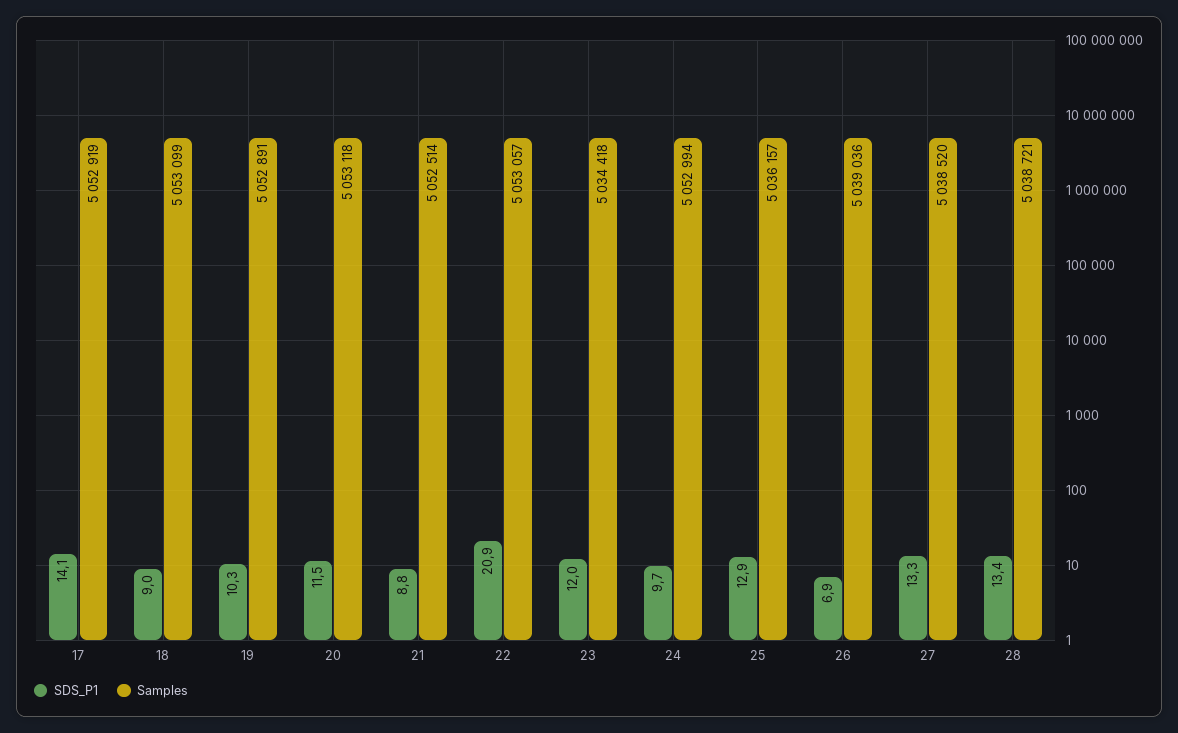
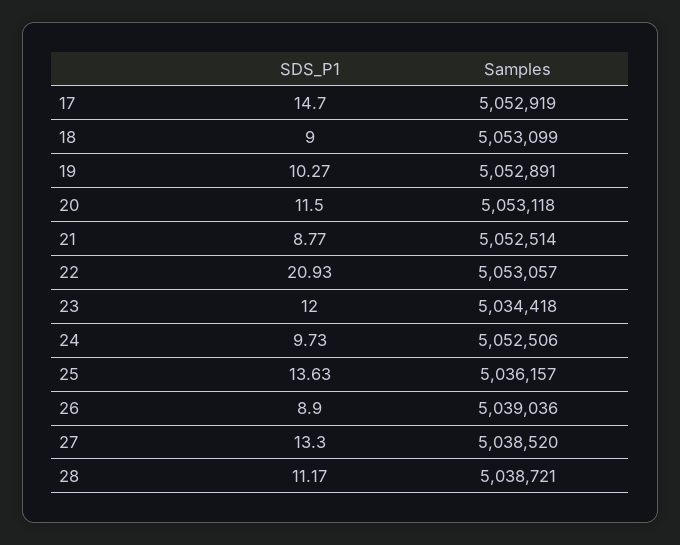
  {
    "SDS_P1": {
-     "17": 14.1,
+     "17": 14.7,
      "18": 9,
      "19": 10.27,
      "20": 11.5,
      "21": 8.77,
      "22": 20.93,
      "23": 12,
      "24": 9.73,
-     "25": 12.9,
+     "25": 13.63,
-     "26": 6.9,
+     "26": 8.9,
      "27": 13.3,
-     "28": 13.4
+     "28": 11.17
    },
    "Samples": {
      "17": 5052919,
      "18": 5053099,
      "19": 5052891,
      "20": 5053118,
      "21": 5052514,
      "22": 5053057,
      "23": 5034418,
-     "24": 5052994,
+     "24": 5052506,
      "25": 5036157,
      "26": 5039036,
      "27": 5038520,
      "28": 5038721
    }
  }

